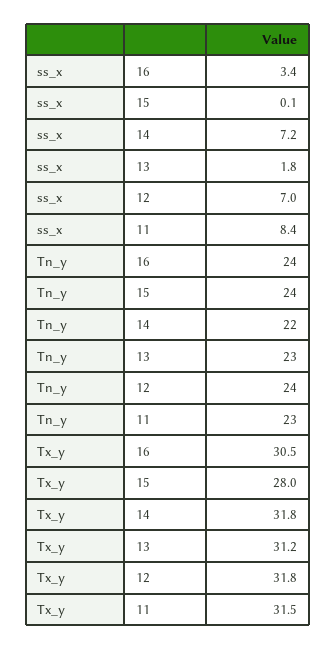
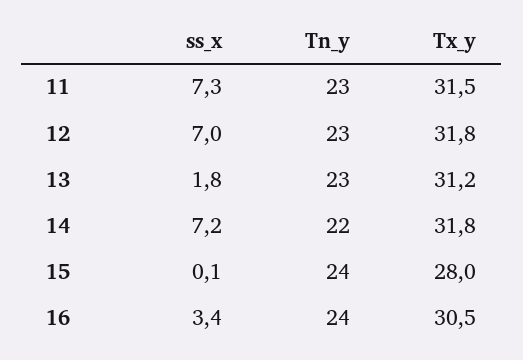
  {
    "ss_x": {
      "16": 3.4,
      "15": 0.1,
      "14": 7.2,
      "13": 1.8,
      "12": 7,
-     "11": 8.4
+     "11": 7.3
    },
    "Tn_y": {
      "16": 24,
      "15": 24,
      "14": 22,
      "13": 23,
-     "12": 24,
+     "12": 23,
      "11": 23
    },
    "Tx_y": {
      "16": 30.5,
      "15": 28,
      "14": 31.8,
      "13": 31.2,
      "12": 31.8,
      "11": 31.5
    }
  }

